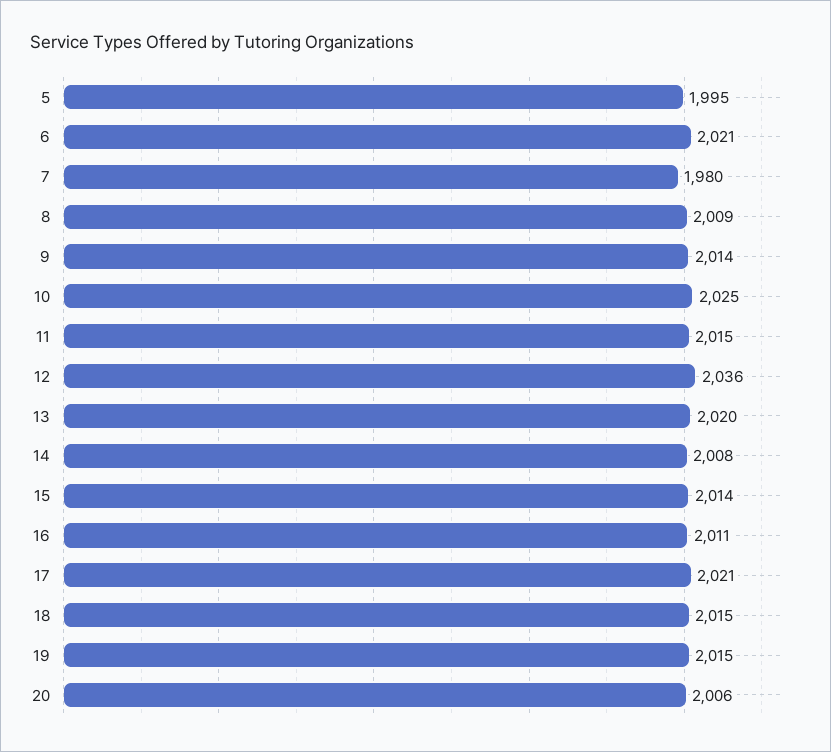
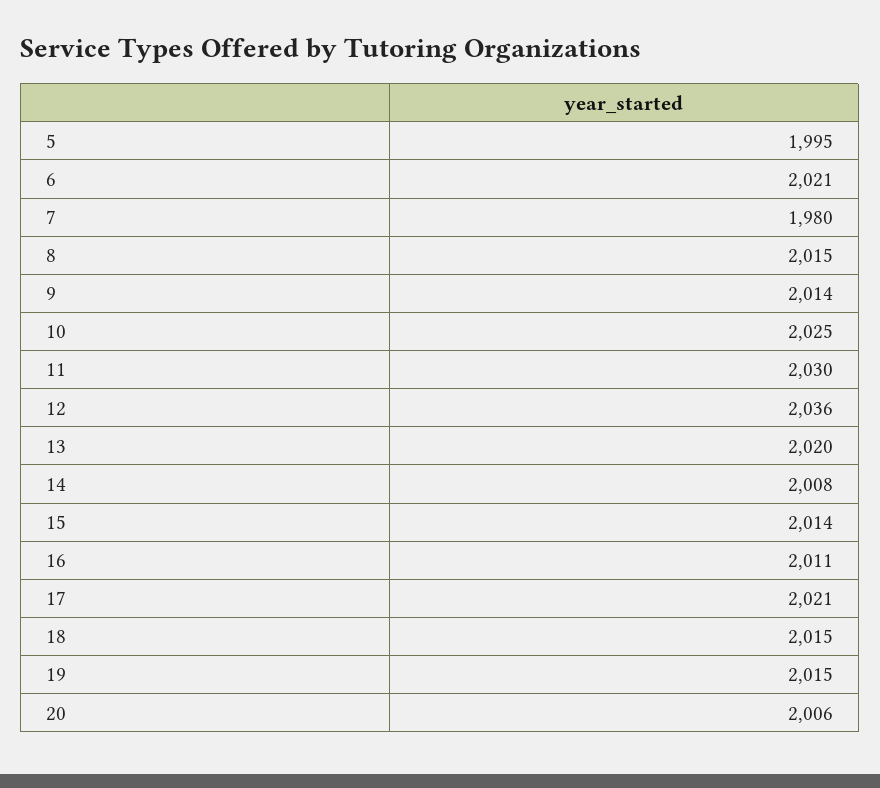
  {
    "5": 1995,
    "6": 2021,
    "7": 1980,
-   "8": 2009,
+   "8": 2015,
    "9": 2014,
    "10": 2025,
-   "11": 2015,
+   "11": 2030,
    "12": 2036,
    "13": 2020,
    "14": 2008,
    "15": 2014,
    "16": 2011,
    "17": 2021,
    "18": 2015,
    "19": 2015,
    "20": 2006
  }

